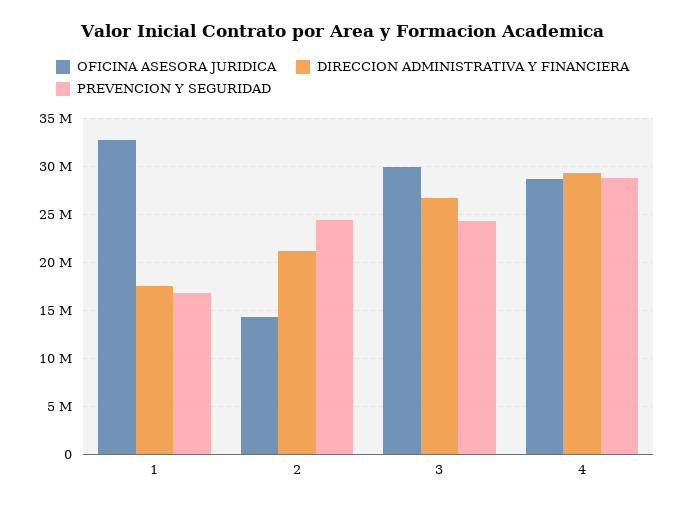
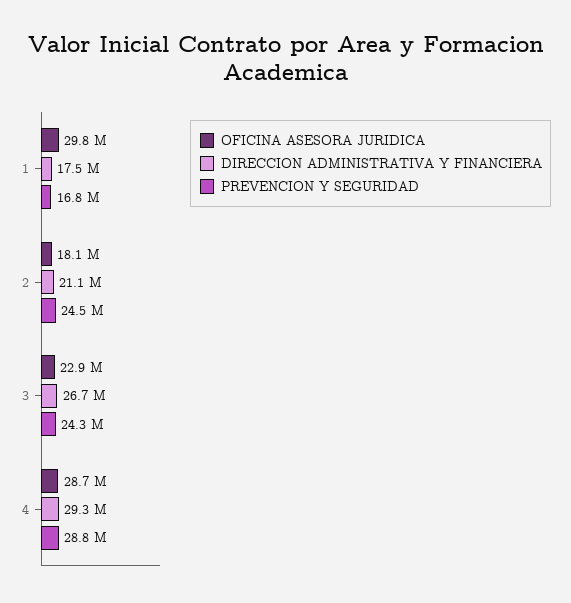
  {
    "OFICINA ASESORA JURIDICA": {
-     "1": 33000000,
+     "1": 29800000,
-     "2": 14000000,
+     "2": 18100000,
-     "3": 30000000,
+     "3": 22900000,
      "4": 28700000
    },
    "DIRECCION ADMINISTRATIVA Y FINANCIERA": {
      "1": 17500000,
      "2": 21100000,
      "3": 26700000,
      "4": 29300000
    },
    "PREVENCION Y SEGURIDAD": {
      "1": 16800000,
      "2": 24500000,
      "3": 24300000,
      "4": 28800000
    }
  }

